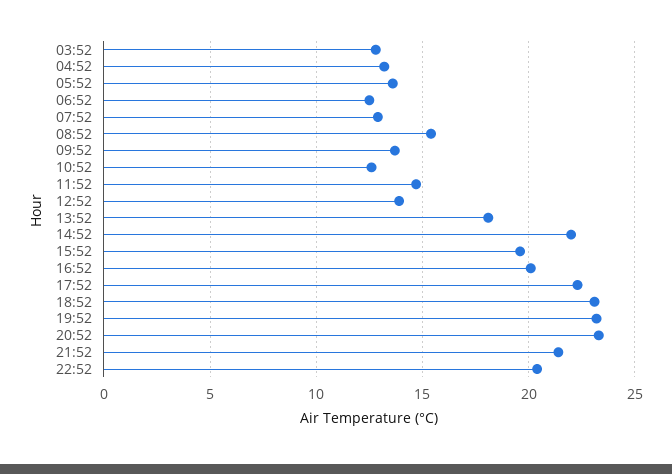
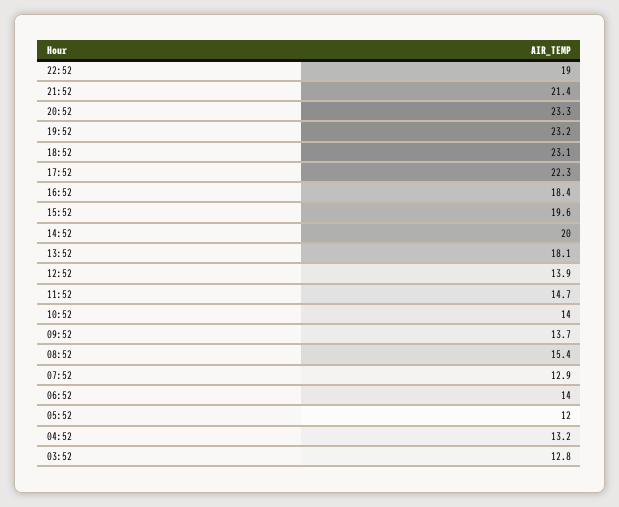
  {
    "03:52": 12.8,
    "04:52": 13.2,
-   "05:52": 13.5,
+   "05:52": 12,
-   "06:52": 12.5,
+   "06:52": 14,
    "07:52": 12.9,
    "08:52": 15.4,
    "09:52": 13.7,
-   "10:52": 12.5,
+   "10:52": 14,
    "11:52": 14.7,
    "12:52": 13.9,
    "13:52": 18.1,
-   "14:52": 22,
+   "14:52": 20,
    "15:52": 19.6,
-   "16:52": 20,
+   "16:52": 18.4,
    "17:52": 22.3,
    "18:52": 23.1,
    "19:52": 23.2,
    "20:52": 23.3,
    "21:52": 21.4,
-   "22:52": 20.5
+   "22:52": 19
  }

